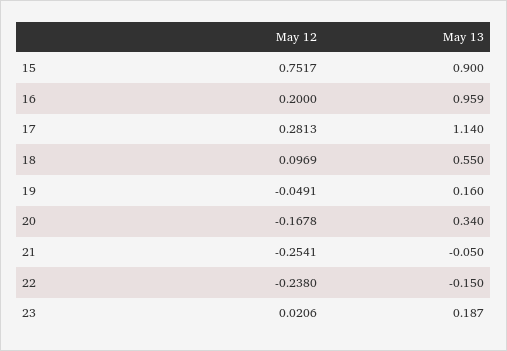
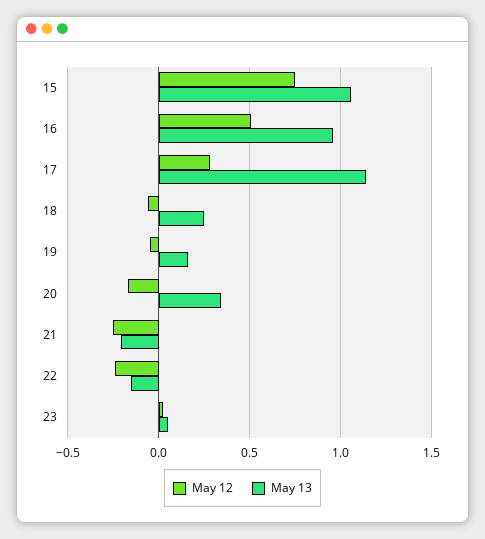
  {
    "May 12": {
      "15": 0.7517,
-     "16": 0.2,
+     "16": 0.5,
      "17": 0.2813,
-     "18": 0.0969,
+     "18": -0.05,
      "19": -0.0491,
      "20": -0.1678,
      "21": -0.2541,
      "22": -0.238,
      "23": 0.0206
    },
    "May 13": {
-     "15": 0.9,
+     "15": 1.05,
      "16": 0.959,
      "17": 1.14,
-     "18": 0.55,
+     "18": 0.25,
      "19": 0.16,
      "20": 0.34,
-     "21": -0.05,
+     "21": -0.2,
      "22": -0.15,
-     "23": 0.187
+     "23": 0.05
    }
  }

